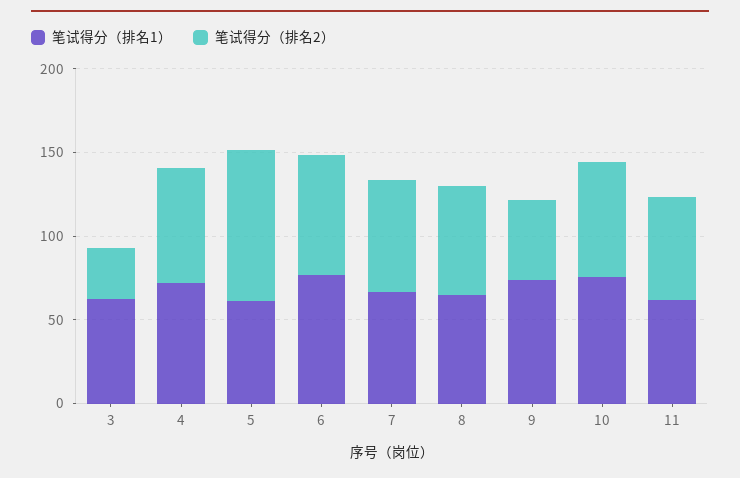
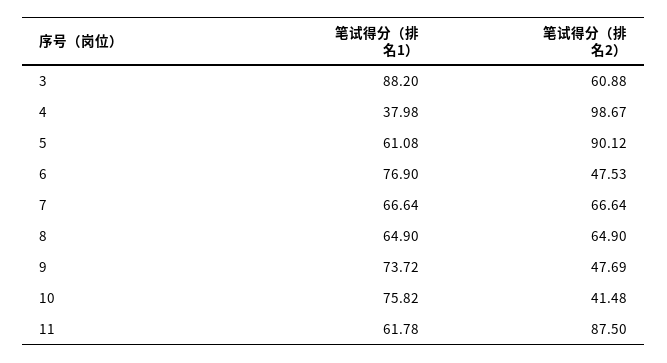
  {
    "笔试得分（排名1）": {
-     "3": 60,
+     "3": 88.2,
-     "4": 70,
+     "4": 37.98,
      "5": 61.08,
      "6": 76.9,
      "7": 66.64,
      "8": 64.9,
      "9": 73.72,
      "10": 75.82,
      "11": 61.78
    },
    "笔试得分（排名2）": {
-     "3": 30,
+     "3": 60.88,
-     "4": 70,
+     "4": 98.67,
      "5": 90.12,
-     "6": 70,
+     "6": 47.53,
      "7": 66.64,
      "8": 64.9,
      "9": 47.69,
-     "10": 70,
+     "10": 41.48,
-     "11": 60
+     "11": 87.5
    }
  }

